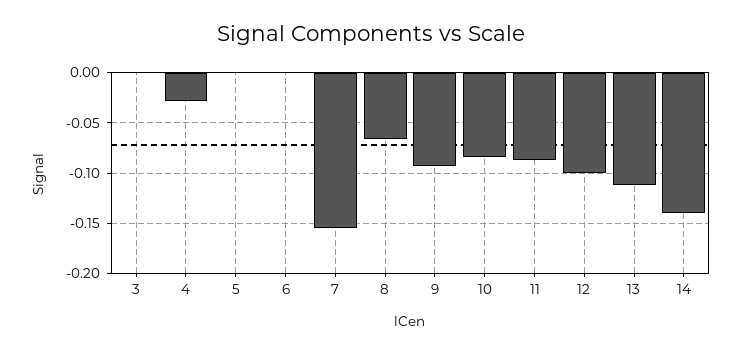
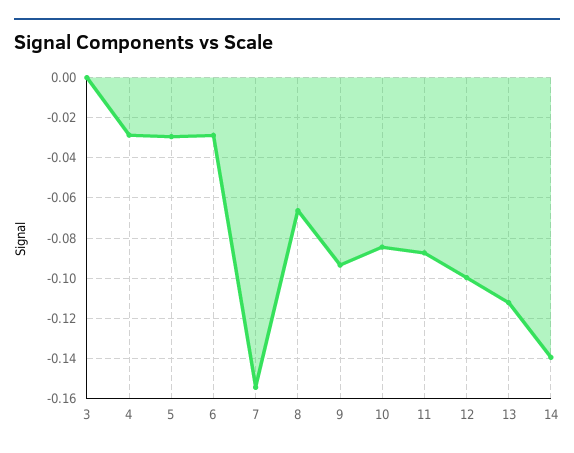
  {
    "3": 0,
    "4": -0.03,
-   "5": 0,
+   "5": -0.03,
-   "6": 0,
+   "6": -0.03,
    "7": -0.155,
    "8": -0.065,
    "9": -0.095,
    "10": -0.085,
    "11": -0.085,
    "12": -0.1,
    "13": -0.11,
    "14": -0.14
  }

